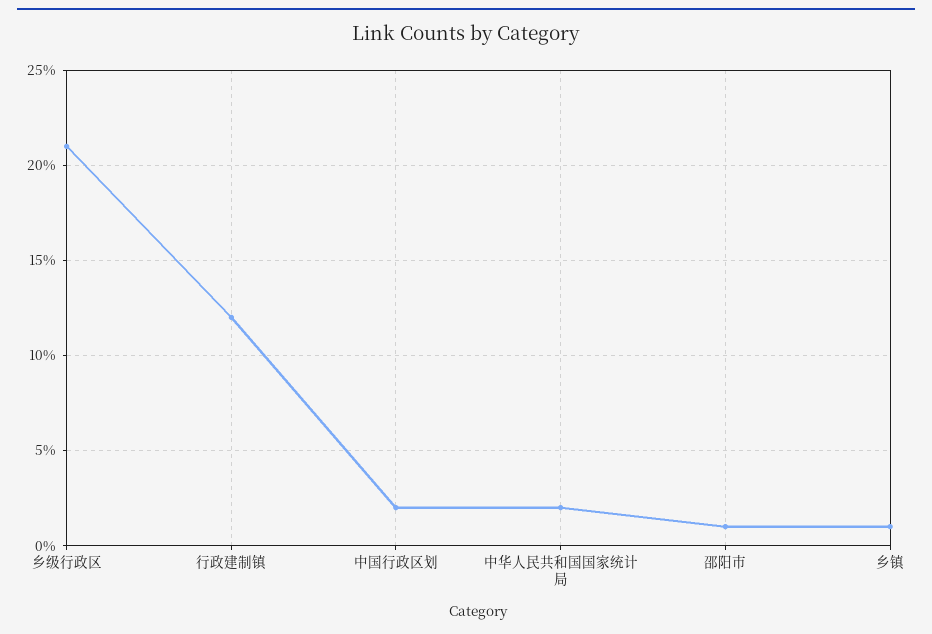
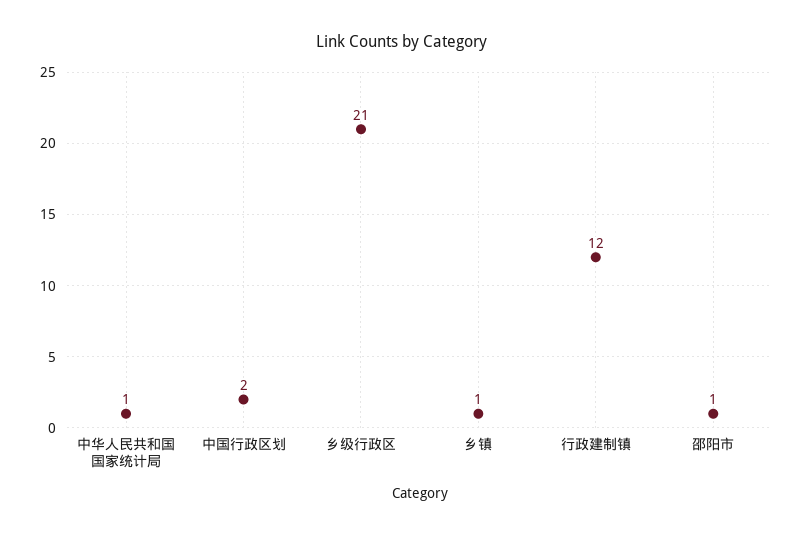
  {
    "乡级行政区": 21,
    "行政建制镇": 12,
    "中国行政区划": 2,
-   "中华人民共和国国家统计局": 2,
+   "中华人民共和国国家统计局": 1,
    "邵阳市": 1,
    "乡镇": 1
  }

